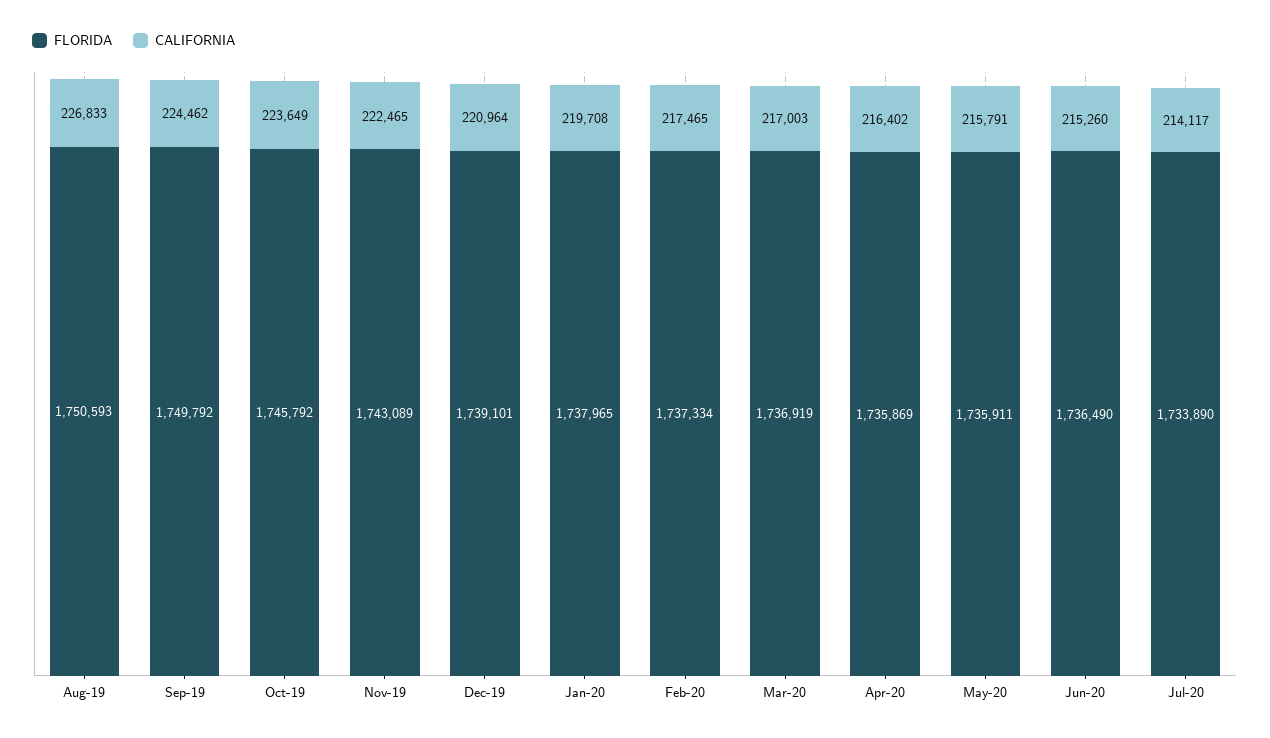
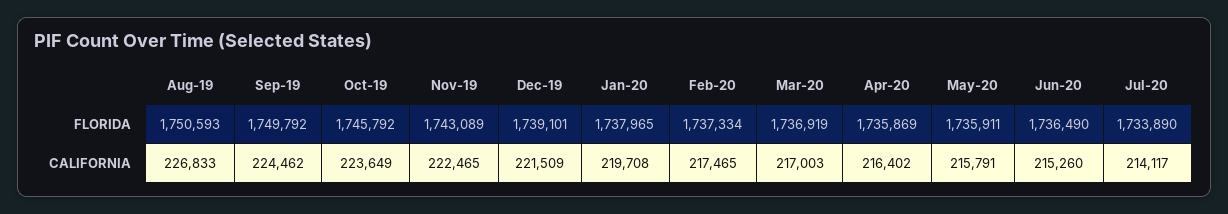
  {
    "FLORIDA": {
      "Aug-19": 1750593,
      "Sep-19": 1749792,
      "Oct-19": 1745792,
      "Nov-19": 1743089,
      "Dec-19": 1739101,
      "Jan-20": 1737965,
      "Feb-20": 1737334,
      "Mar-20": 1736919,
      "Apr-20": 1735869,
      "May-20": 1735911,
      "Jun-20": 1736490,
      "Jul-20": 1733890
    },
    "CALIFORNIA": {
      "Aug-19": 226833,
      "Sep-19": 224462,
      "Oct-19": 223649,
      "Nov-19": 222465,
-     "Dec-19": 220964,
+     "Dec-19": 221509,
      "Jan-20": 219708,
      "Feb-20": 217465,
      "Mar-20": 217003,
      "Apr-20": 216402,
      "May-20": 215791,
      "Jun-20": 215260,
      "Jul-20": 214117
    }
  }

